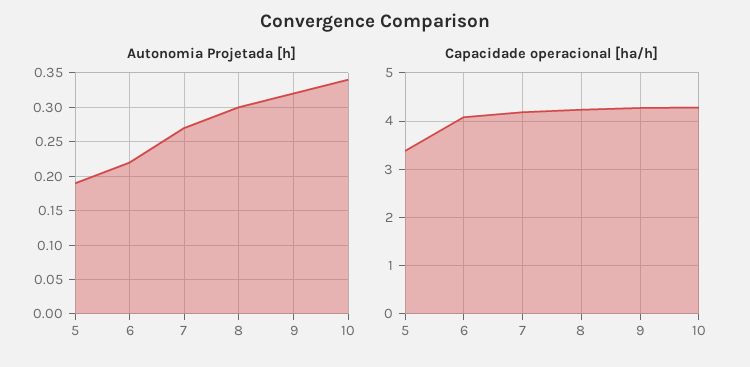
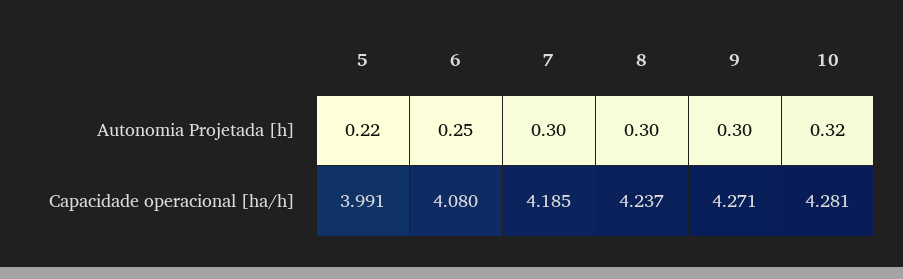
  {
    "Autonomia Projetada [h]": {
-     "5": 0.19,
+     "5": 0.22,
-     "6": 0.22,
+     "6": 0.25,
-     "7": 0.27,
+     "7": 0.3,
      "8": 0.3,
-     "9": 0.32,
+     "9": 0.3,
-     "10": 0.34
+     "10": 0.32
    },
    "Capacidade operacional [ha/h]": {
-     "5": 3.4,
+     "5": 3.991,
      "6": 4.08,
      "7": 4.185,
      "8": 4.237,
      "9": 4.271,
      "10": 4.281
    }
  }

